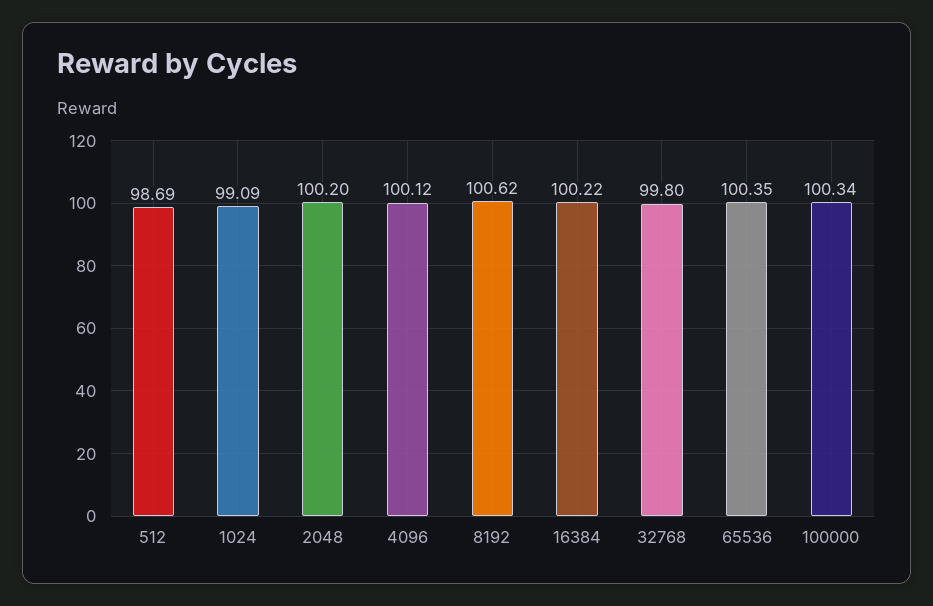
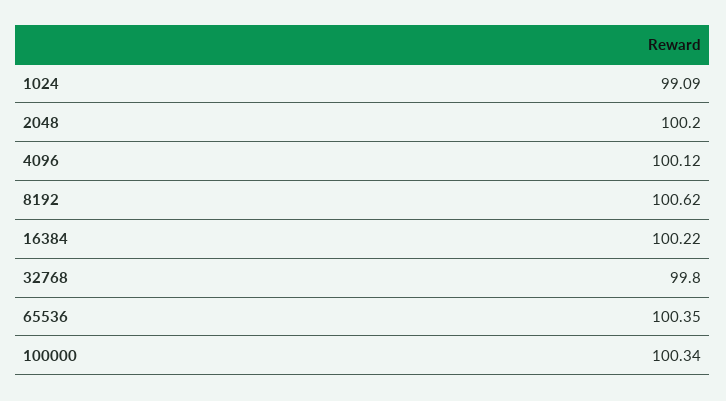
  {
-   "512": 98.69,
    "1024": 99.09,
    "2048": 100.2,
    "4096": 100.12,
    "8192": 100.62,
    "16384": 100.22,
    "32768": 99.8,
    "65536": 100.35,
    "100000": 100.34
  }

